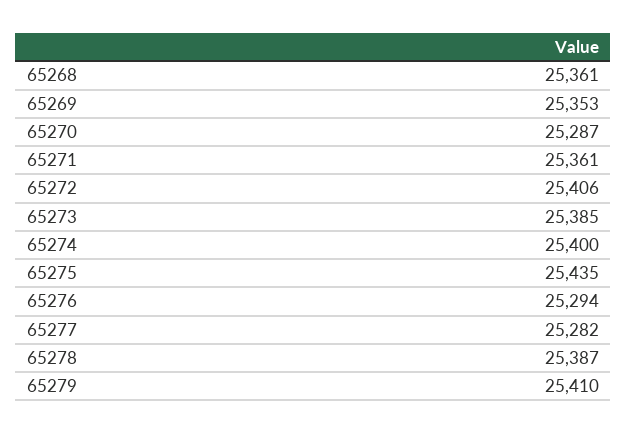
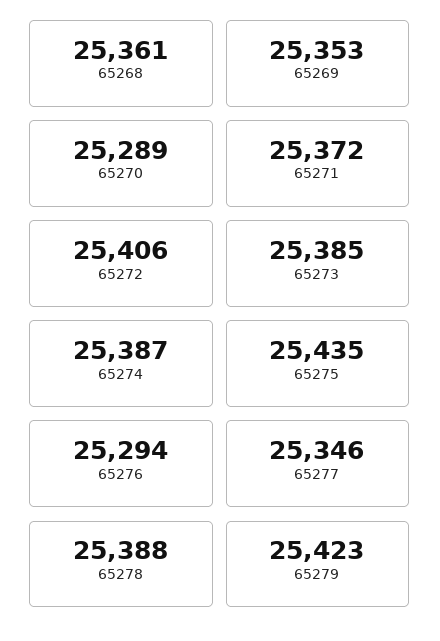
  {
    "65268": 25361,
    "65269": 25353,
-   "65270": 25287,
+   "65270": 25289,
-   "65271": 25361,
+   "65271": 25372,
    "65272": 25406,
    "65273": 25385,
-   "65274": 25400,
+   "65274": 25387,
    "65275": 25435,
    "65276": 25294,
-   "65277": 25282,
+   "65277": 25346,
-   "65278": 25387,
+   "65278": 25388,
-   "65279": 25410
+   "65279": 25423
  }

